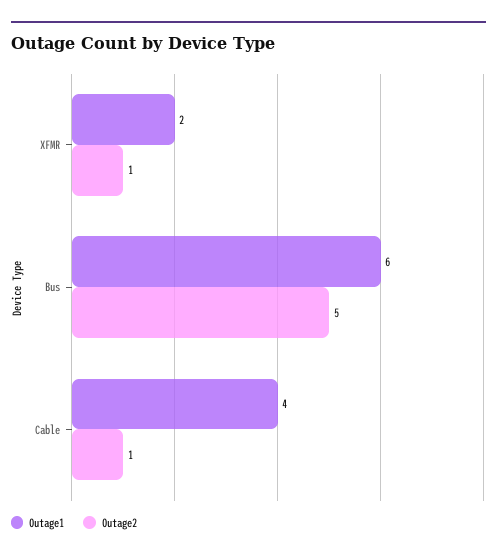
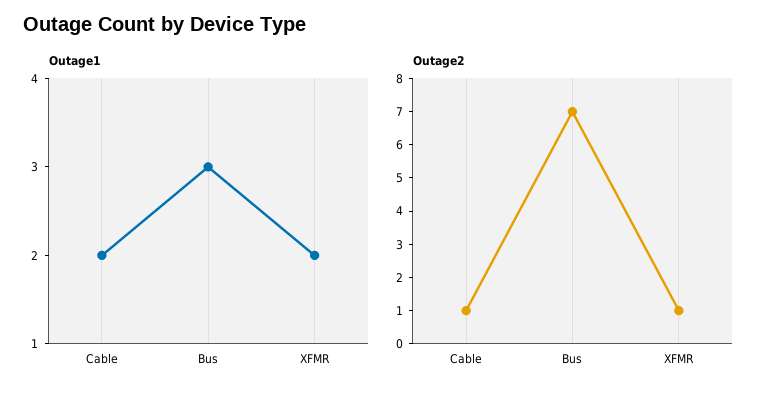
  {
    "Outage1": {
      "XFMR": 2,
-     "Bus": 6,
+     "Bus": 3,
-     "Cable": 4
+     "Cable": 2
    },
    "Outage2": {
      "XFMR": 1,
-     "Bus": 5,
+     "Bus": 7,
      "Cable": 1
    }
  }

